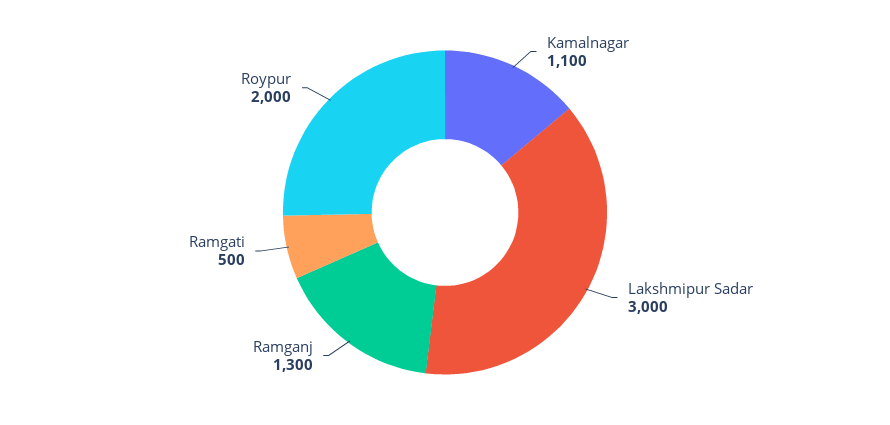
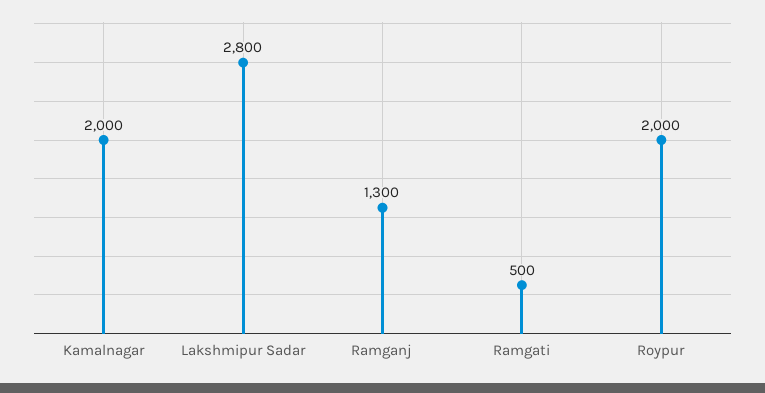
  {
-   "Kamalnagar": 1100,
+   "Kamalnagar": 2000,
-   "Lakshmipur Sadar": 3000,
+   "Lakshmipur Sadar": 2800,
    "Ramganj": 1300,
    "Ramgati": 500,
    "Roypur": 2000
  }

